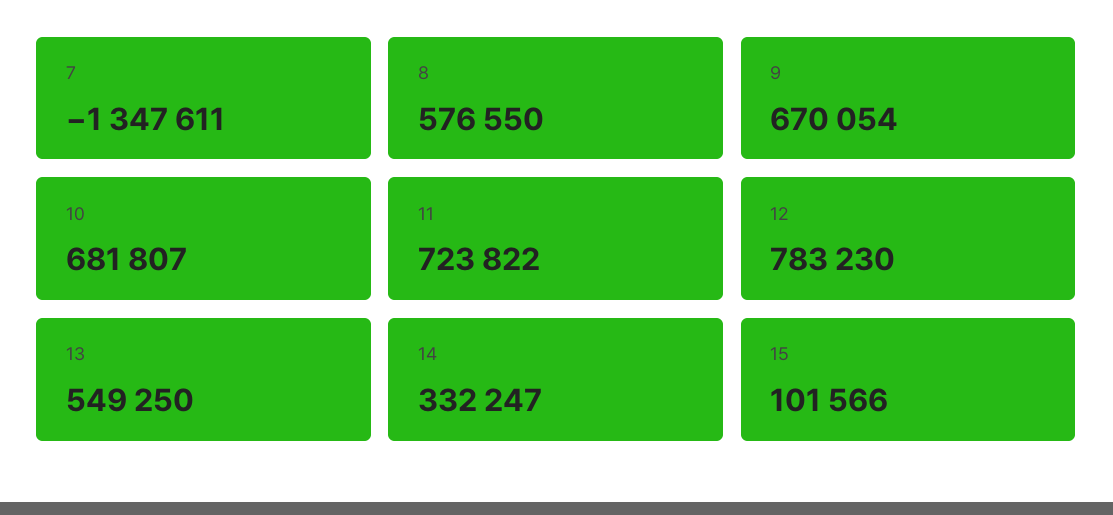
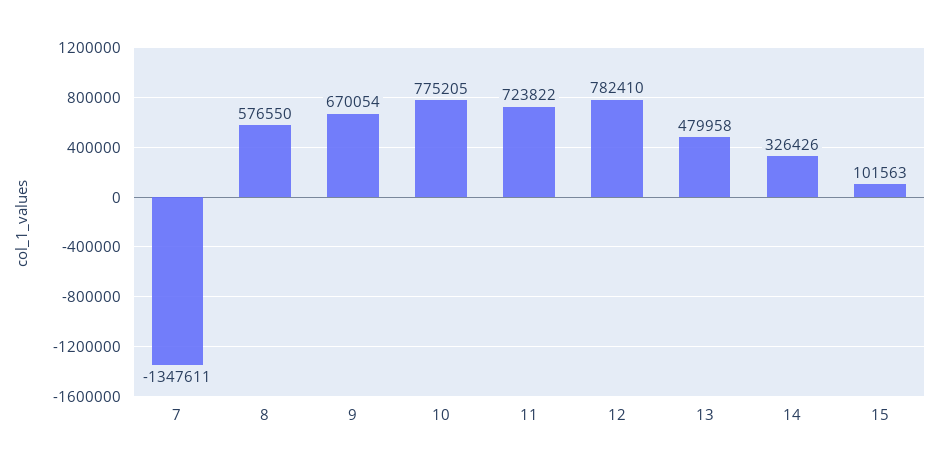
  {
    "7": -1347611,
    "8": 576550,
    "9": 670054,
-   "10": 681807,
+   "10": 775205,
    "11": 723822,
-   "12": 783230,
+   "12": 782410,
-   "13": 549250,
+   "13": 479958,
-   "14": 332247,
+   "14": 326426,
-   "15": 101566
+   "15": 101563
  }

